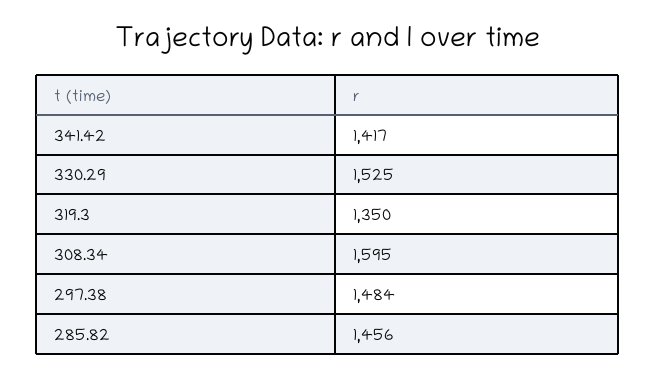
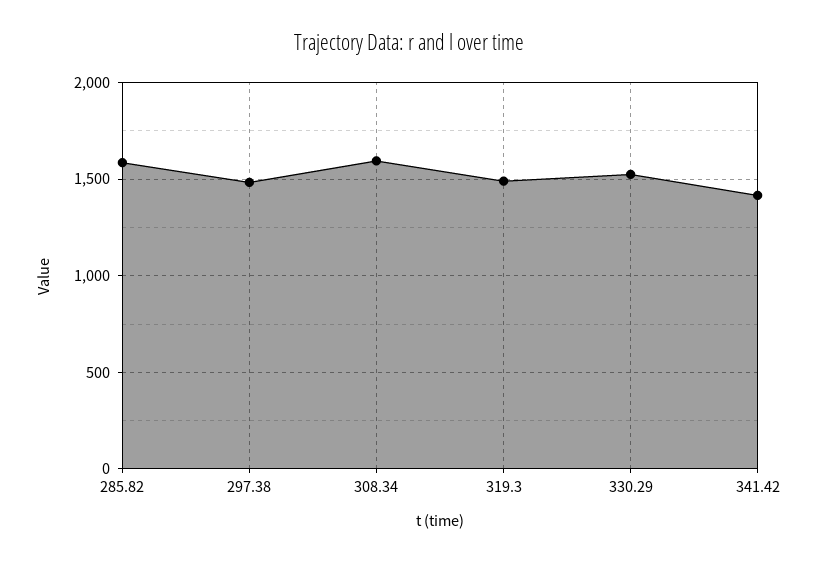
  {
    "341.42": 1417,
    "330.29": 1525,
-   "319.3": 1350,
+   "319.3": 1500,
    "308.34": 1595,
    "297.38": 1484,
-   "285.82": 1456
+   "285.82": 1600
  }

